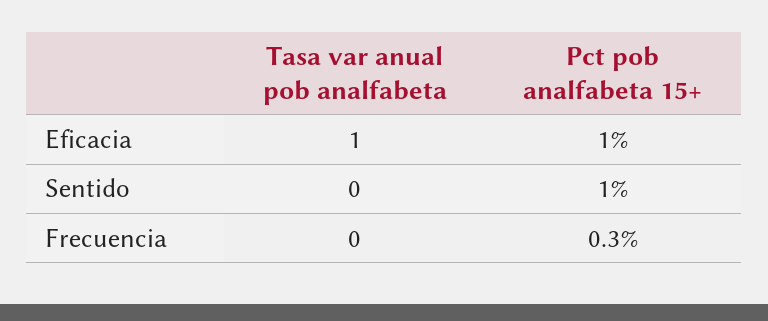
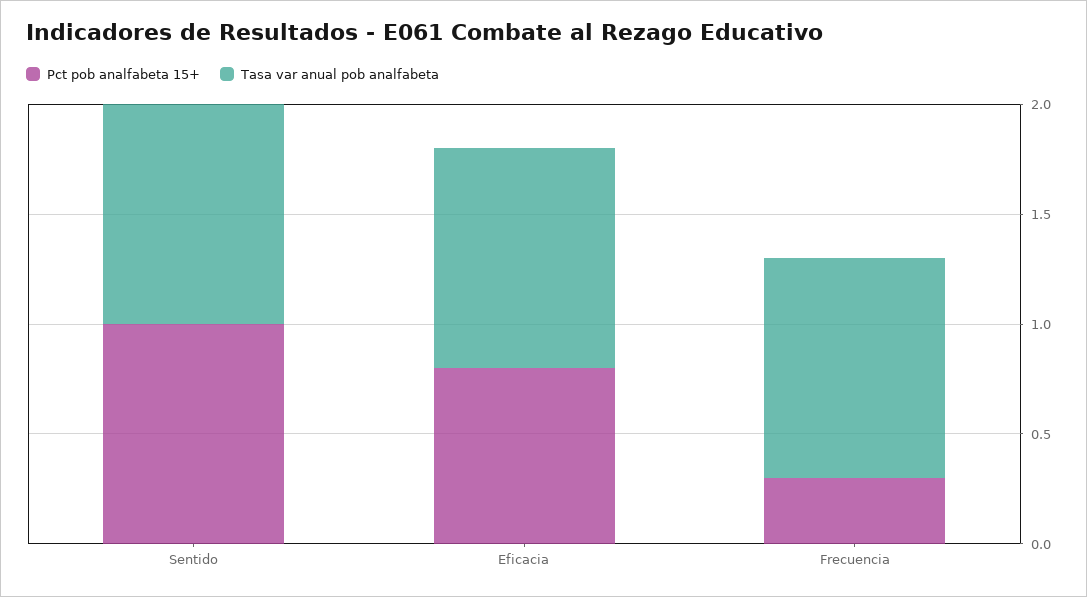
  {
    "Tasa var anual pob analfabeta": {
      "Eficacia": 1,
-     "Sentido": 0,
+     "Sentido": 1,
-     "Frecuencia": 0
+     "Frecuencia": 1
    },
    "Pct pob analfabeta 15+": {
-     "Eficacia": 1,
+     "Eficacia": 0.8,
      "Sentido": 1,
      "Frecuencia": 0.3
    }
  }

